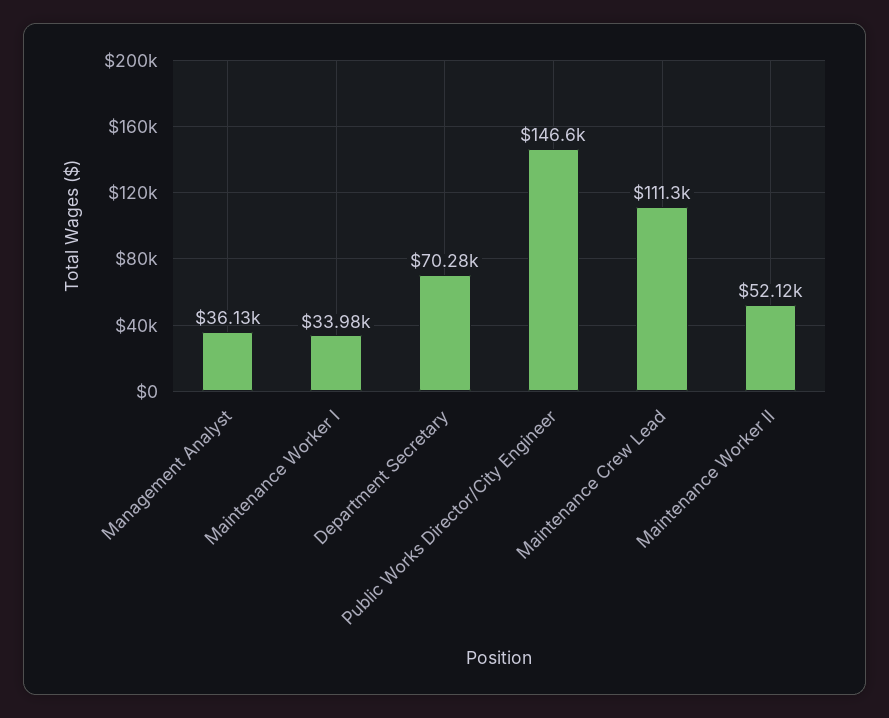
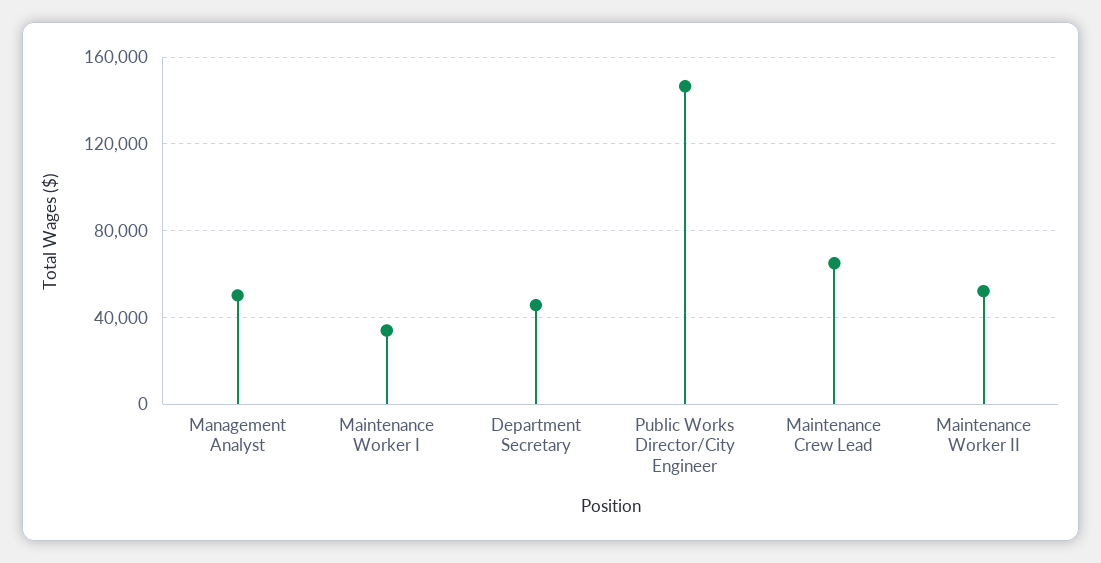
  {
-   "Management Analyst": 36130,
+   "Management Analyst": 50000,
    "Maintenance Worker I": 33980,
-   "Department Secretary": 70280,
+   "Department Secretary": 45000,
    "Public Works Director/City Engineer": 146600,
-   "Maintenance Crew Lead": 111300,
+   "Maintenance Crew Lead": 65000,
    "Maintenance Worker II": 52120
  }

